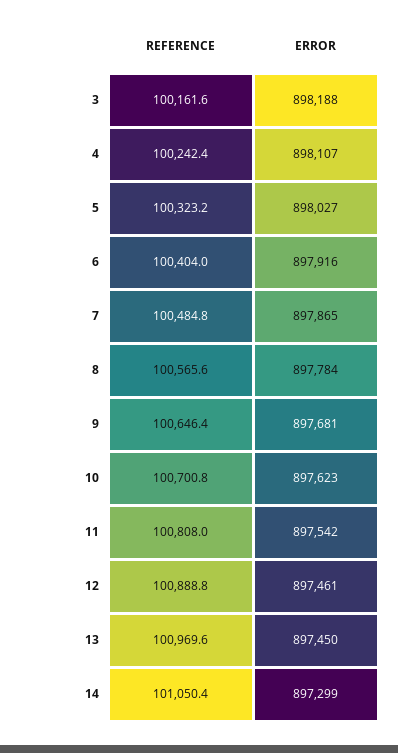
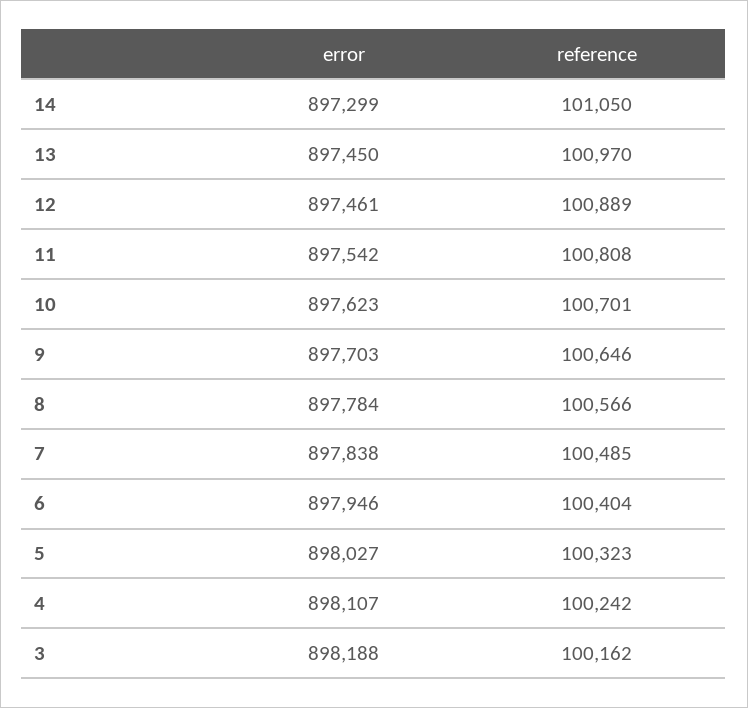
  {
    "REFERENCE": {
      "3": 100161.6,
      "4": 100242.4,
      "5": 100323.2,
      "6": 100404,
      "7": 100484.8,
      "8": 100565.6,
      "9": 100646.4,
      "10": 100700.8,
      "11": 100808,
      "12": 100888.8,
      "13": 100969.6,
      "14": 101050.4
    },
    "ERROR": {
      "3": 898188,
      "4": 898107,
      "5": 898027,
-     "6": 897916,
+     "6": 897946,
-     "7": 897865,
+     "7": 897838,
      "8": 897784,
-     "9": 897681,
+     "9": 897703,
      "10": 897623,
      "11": 897542,
      "12": 897461,
      "13": 897450,
      "14": 897299
    }
  }

